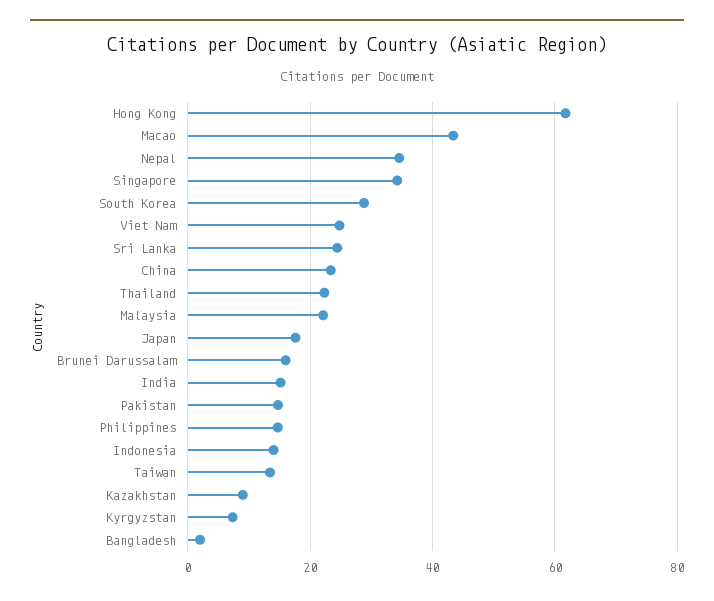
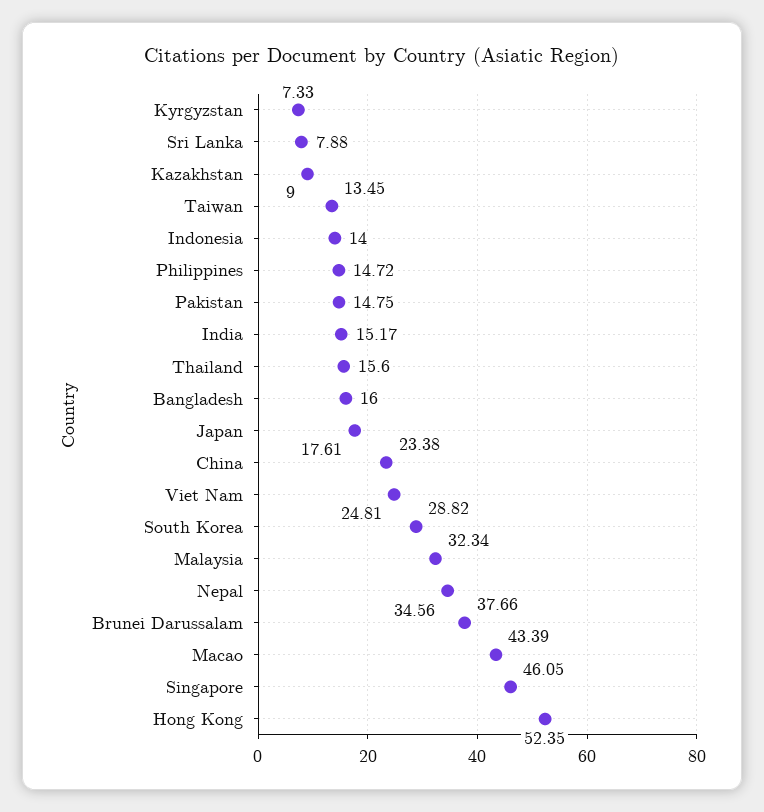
  {
-   "Hong Kong": 62,
+   "Hong Kong": 52.35,
    "Macao": 43.39,
    "Nepal": 34.56,
-   "Singapore": 34,
+   "Singapore": 46.05,
    "South Korea": 28.82,
    "Viet Nam": 24.81,
-   "Sri Lanka": 24,
+   "Sri Lanka": 7.88,
    "China": 23.38,
-   "Thailand": 22,
+   "Thailand": 15.6,
-   "Malaysia": 22,
+   "Malaysia": 32.34,
    "Japan": 17.61,
-   "Brunei Darussalam": 16,
+   "Brunei Darussalam": 37.66,
    "India": 15.17,
    "Pakistan": 14.75,
    "Philippines": 14.72,
    "Indonesia": 14,
    "Taiwan": 13.45,
    "Kazakhstan": 9,
    "Kyrgyzstan": 7.33,
-   "Bangladesh": 2
+   "Bangladesh": 16
  }

